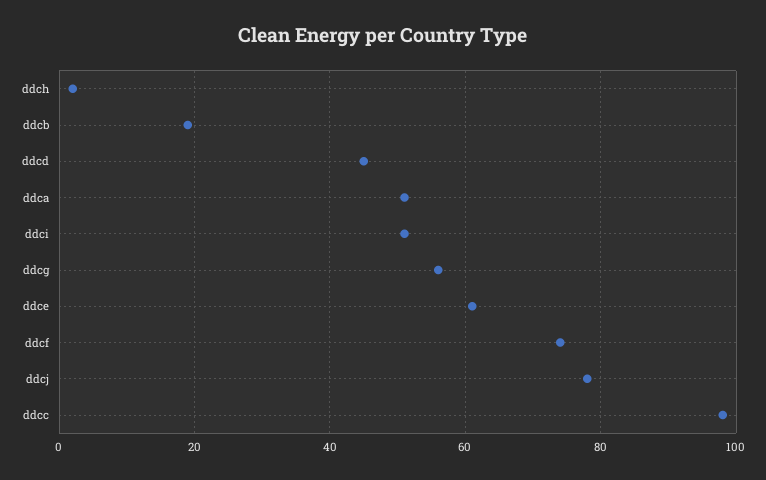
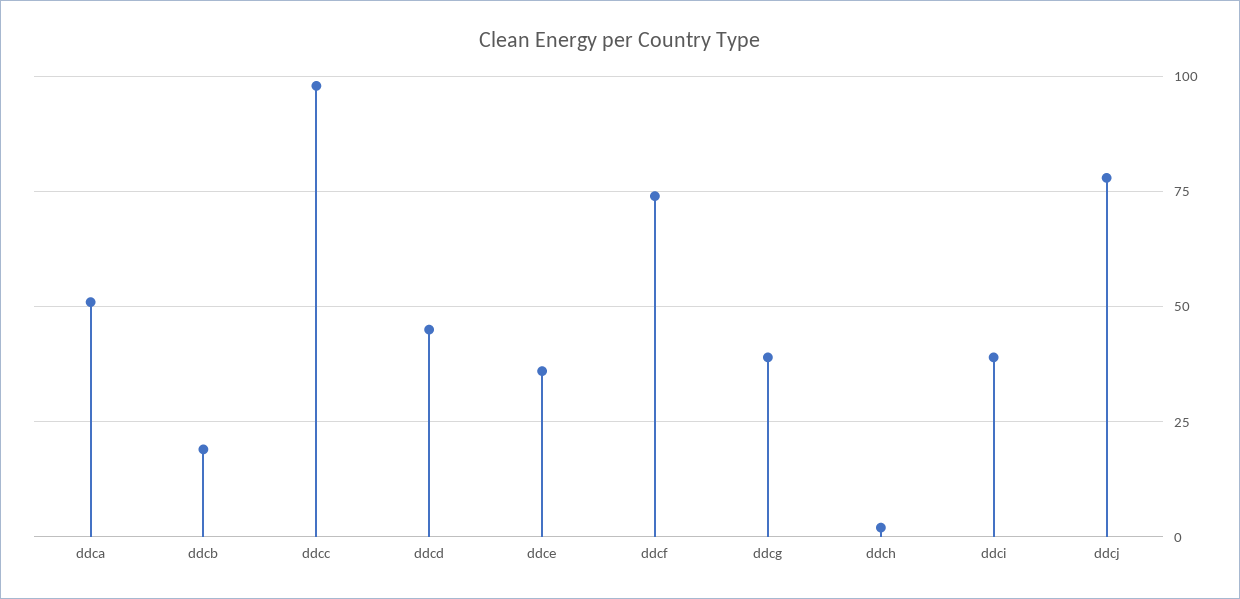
  {
    "ddch": 0,
    "ddcb": 20,
    "ddcd": 45,
    "ddca": 50,
-   "ddci": 50,
+   "ddci": 40,
-   "ddcg": 55,
+   "ddcg": 40,
-   "ddce": 60,
+   "ddce": 35,
    "ddcf": 75,
    "ddcj": 80,
    "ddcc": 100
  }

